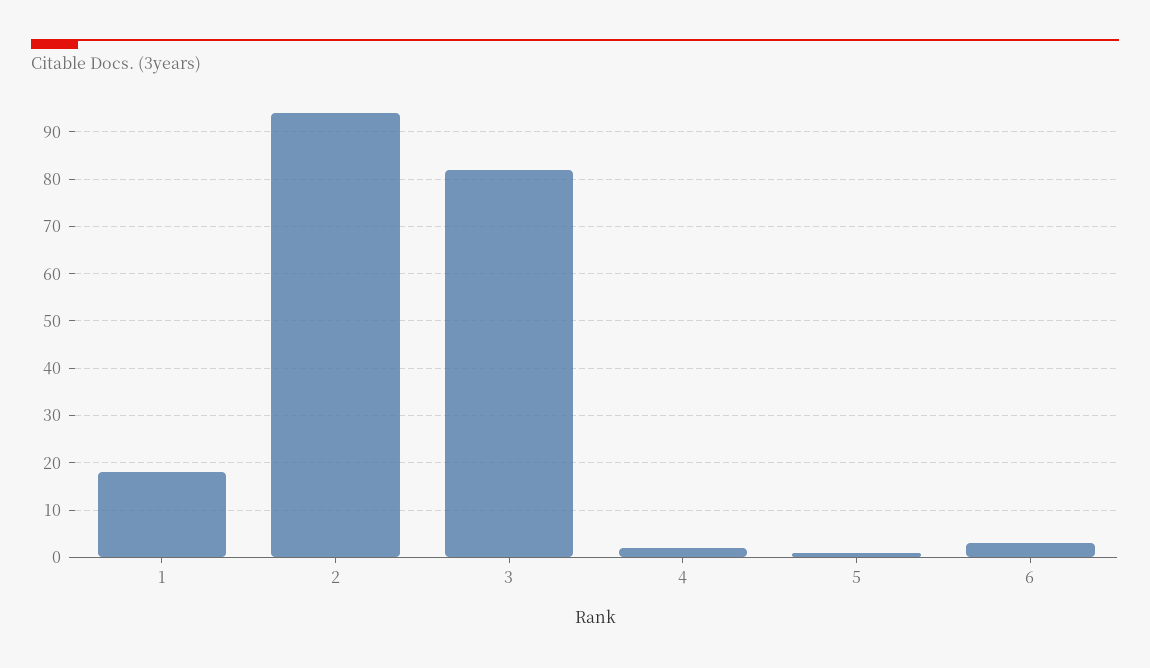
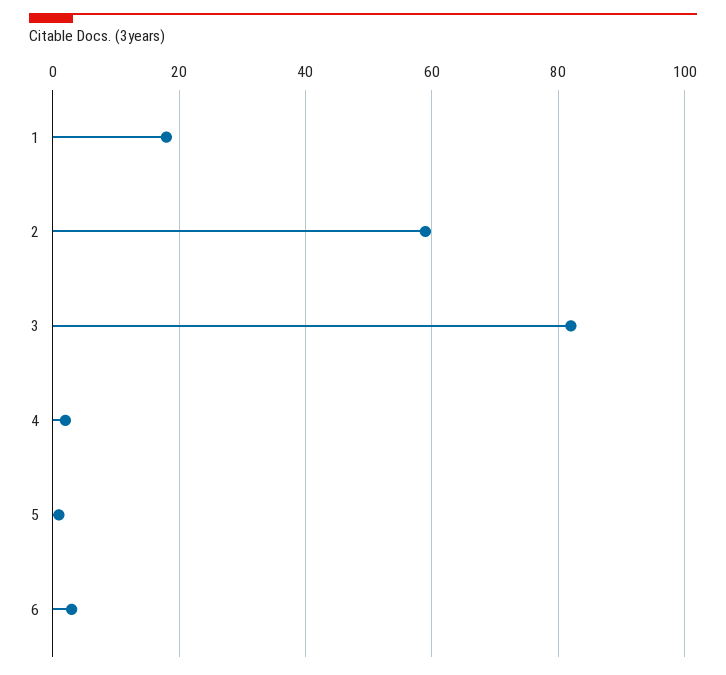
  {
    "1": 20,
-   "2": 95,
+   "2": 60,
    "3": 80,
    "4": 0,
    "5": 0,
    "6": 5
  }

